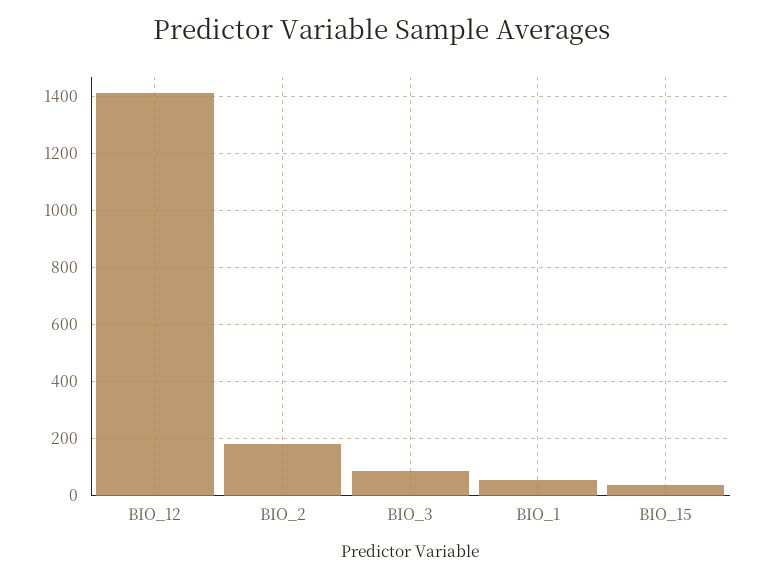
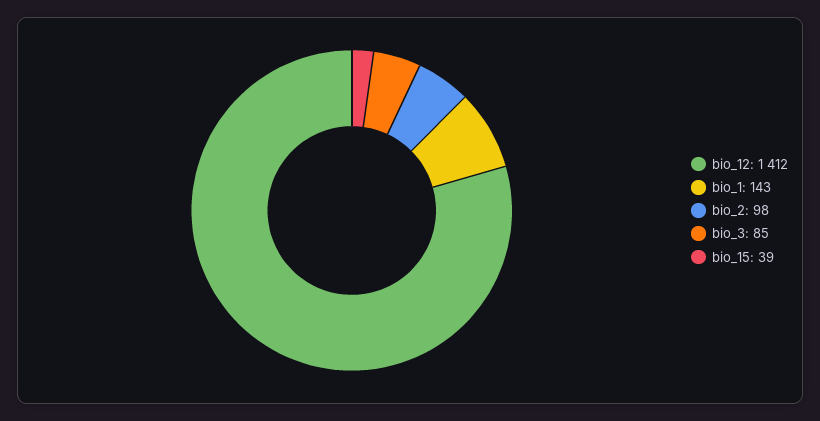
  {
    "BIO_12": 1412,
-   "BIO_2": 175,
+   "BIO_2": 98,
    "BIO_3": 85,
-   "BIO_1": 50,
+   "BIO_1": 143,
    "BIO_15": 39
  }

